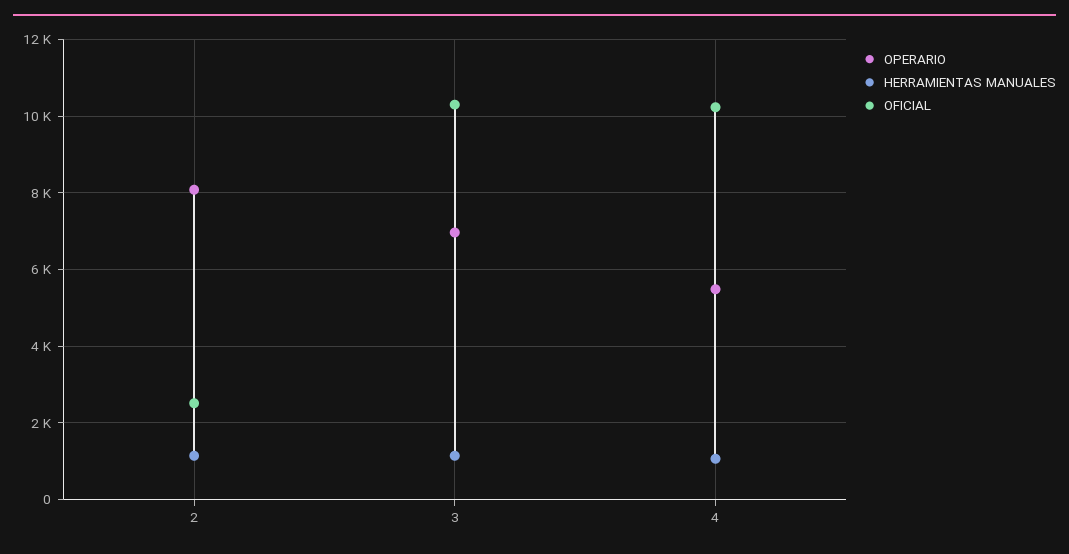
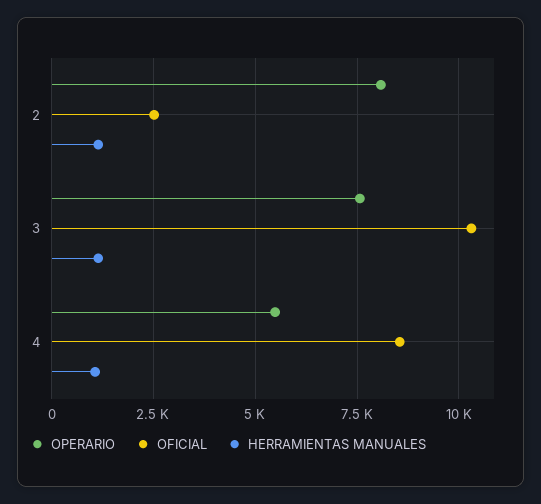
  {
    "OPERARIO": {
      "2": 8000,
-     "3": 7000,
+     "3": 7500,
      "4": 5400
    },
    "HERRAMIENTAS MANUALES": {
      "2": 1200,
      "3": 1200,
      "4": 1000
    },
    "OFICIAL": {
      "2": 2600,
      "3": 10400,
-     "4": 10200
+     "4": 8500
    }
  }

